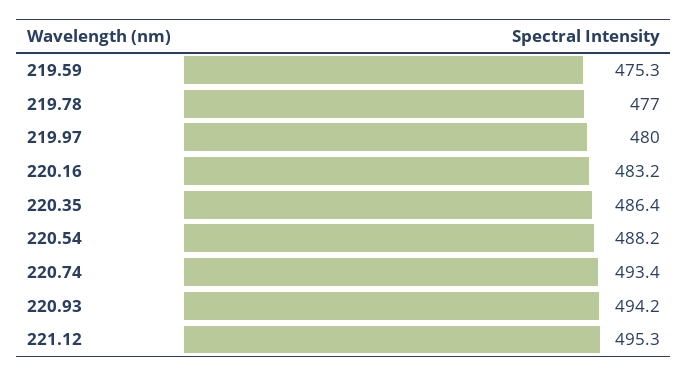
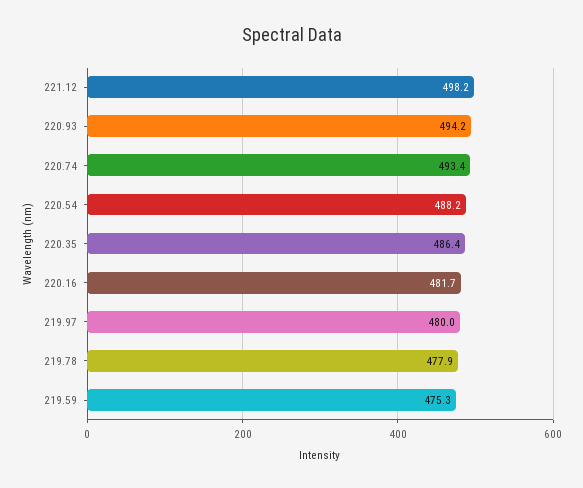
  {
    "219.59": 475.3,
-   "219.78": 477,
+   "219.78": 477.9,
    "219.97": 480,
-   "220.16": 483.2,
+   "220.16": 481.7,
    "220.35": 486.4,
    "220.54": 488.2,
    "220.74": 493.4,
    "220.93": 494.2,
-   "221.12": 495.3
+   "221.12": 498.2
  }

